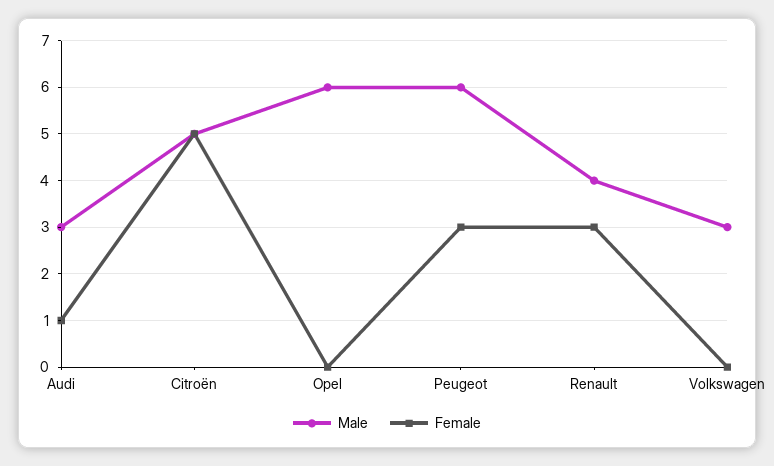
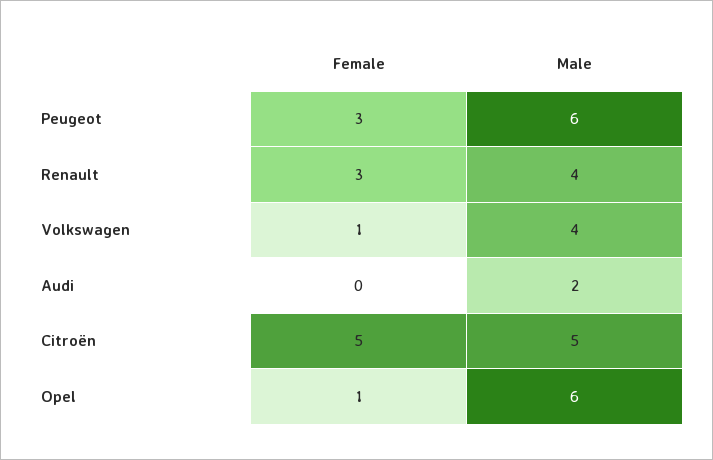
  {
    "Male": {
-     "Audi": 3,
+     "Audi": 2,
      "Citroën": 5,
      "Opel": 6,
      "Peugeot": 6,
      "Renault": 4,
-     "Volkswagen": 3
+     "Volkswagen": 4
    },
    "Female": {
-     "Audi": 1,
+     "Audi": 0,
      "Citroën": 5,
-     "Opel": 0,
+     "Opel": 1,
      "Peugeot": 3,
      "Renault": 3,
-     "Volkswagen": 0
+     "Volkswagen": 1
    }
  }

